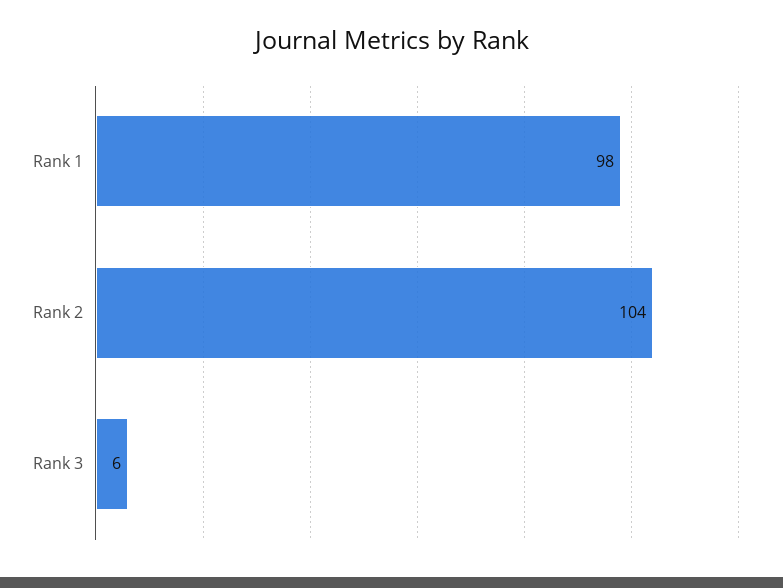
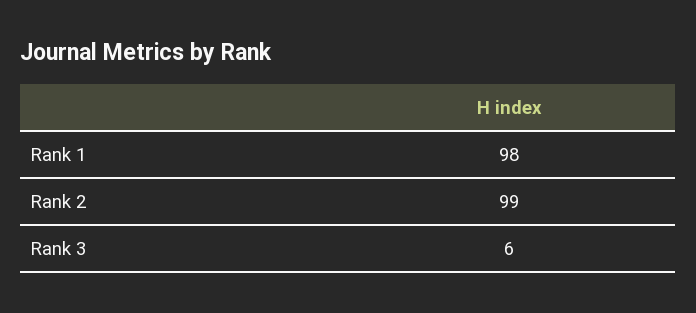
  {
    "Rank 1": 98,
-   "Rank 2": 104,
+   "Rank 2": 99,
    "Rank 3": 6
  }

